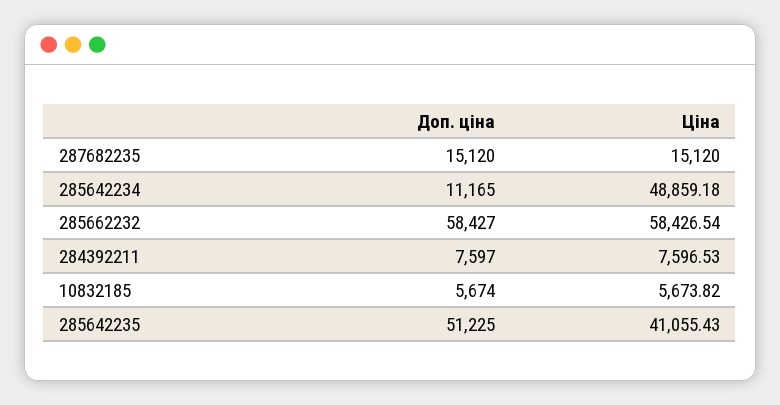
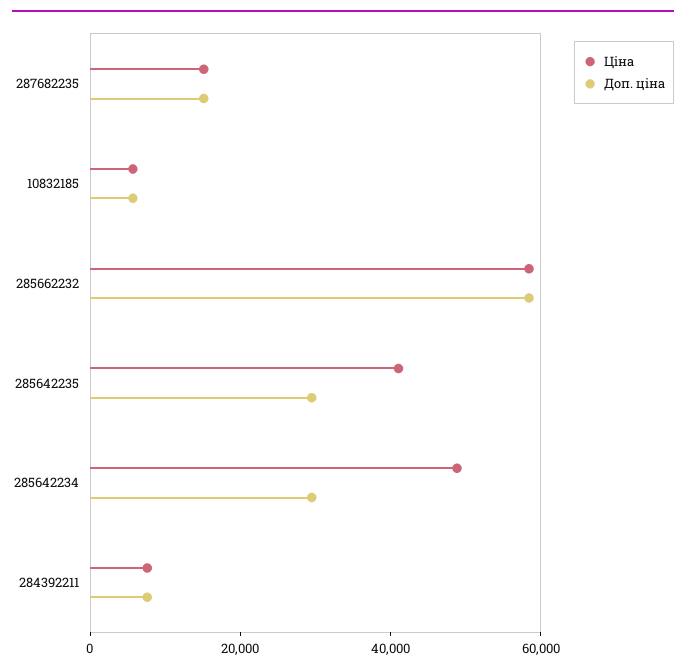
  {
    "Доп. ціна": {
      "287682235": 15120,
-     "285642234": 11165,
+     "285642234": 30000,
      "285662232": 58427,
      "284392211": 7597,
      "10832185": 5674,
-     "285642235": 51225
+     "285642235": 30000
    },
    "Ціна": {
      "287682235": 15120,
      "285642234": 48859.18,
      "285662232": 58426.54,
      "284392211": 7596.53,
      "10832185": 5673.82,
      "285642235": 41055.43
    }
  }

